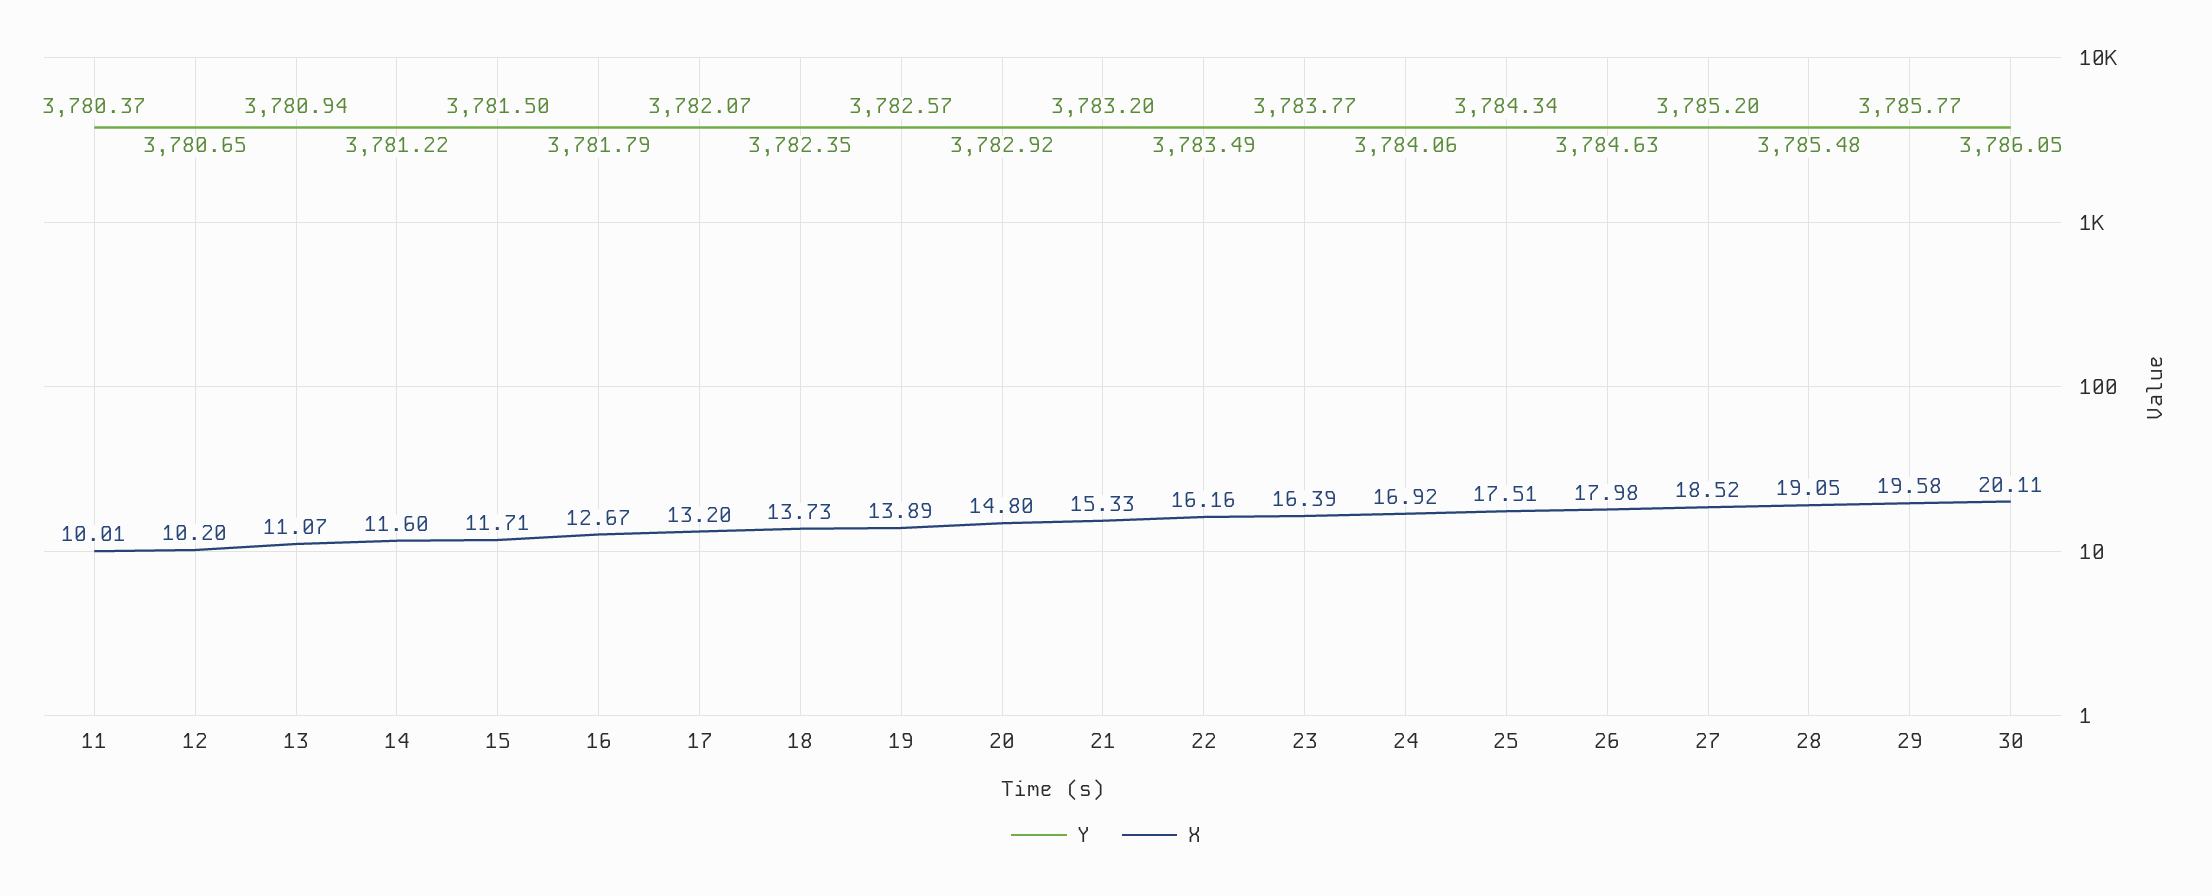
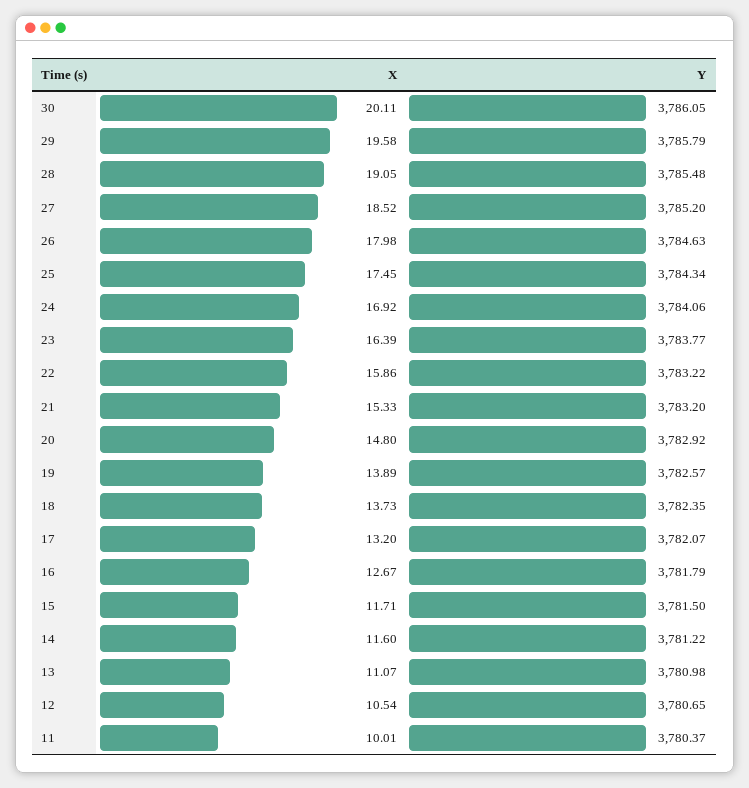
  {
    "Y": {
      "11": 3780.37,
      "12": 3780.65,
-     "13": 3780.94,
+     "13": 3780.98,
      "14": 3781.22,
      "15": 3781.5,
      "16": 3781.79,
      "17": 3782.07,
      "18": 3782.35,
      "19": 3782.57,
      "20": 3782.92,
      "21": 3783.2,
-     "22": 3783.49,
+     "22": 3783.22,
      "23": 3783.77,
      "24": 3784.06,
      "25": 3784.34,
      "26": 3784.63,
      "27": 3785.2,
      "28": 3785.48,
-     "29": 3785.77,
+     "29": 3785.79,
      "30": 3786.05
    },
    "X": {
      "11": 10.01,
-     "12": 10.2,
+     "12": 10.54,
      "13": 11.07,
      "14": 11.6,
      "15": 11.71,
      "16": 12.67,
      "17": 13.2,
      "18": 13.73,
      "19": 13.89,
      "20": 14.8,
      "21": 15.33,
-     "22": 16.16,
+     "22": 15.86,
      "23": 16.39,
      "24": 16.92,
-     "25": 17.51,
+     "25": 17.45,
      "26": 17.98,
      "27": 18.52,
      "28": 19.05,
      "29": 19.58,
      "30": 20.11
    }
  }

